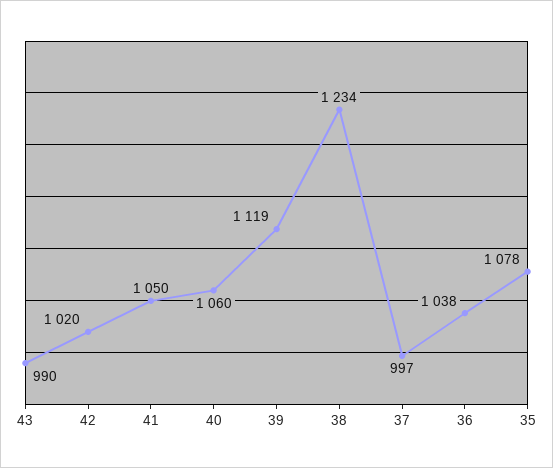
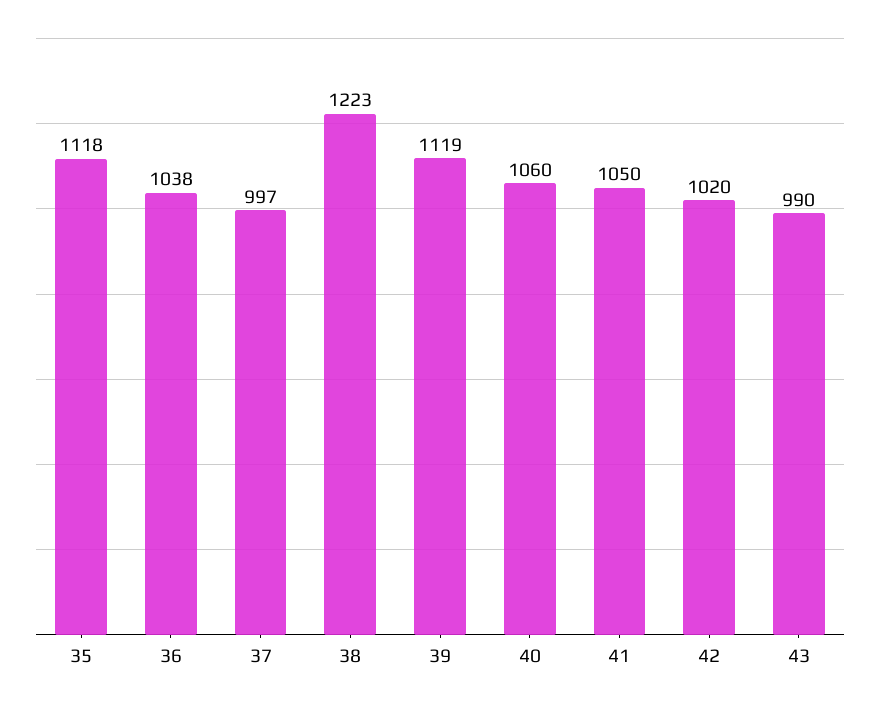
  {
    "43": 990,
    "42": 1020,
    "41": 1050,
    "40": 1060,
    "39": 1119,
-   "38": 1234,
+   "38": 1223,
    "37": 997,
    "36": 1038,
-   "35": 1078
+   "35": 1118
  }

